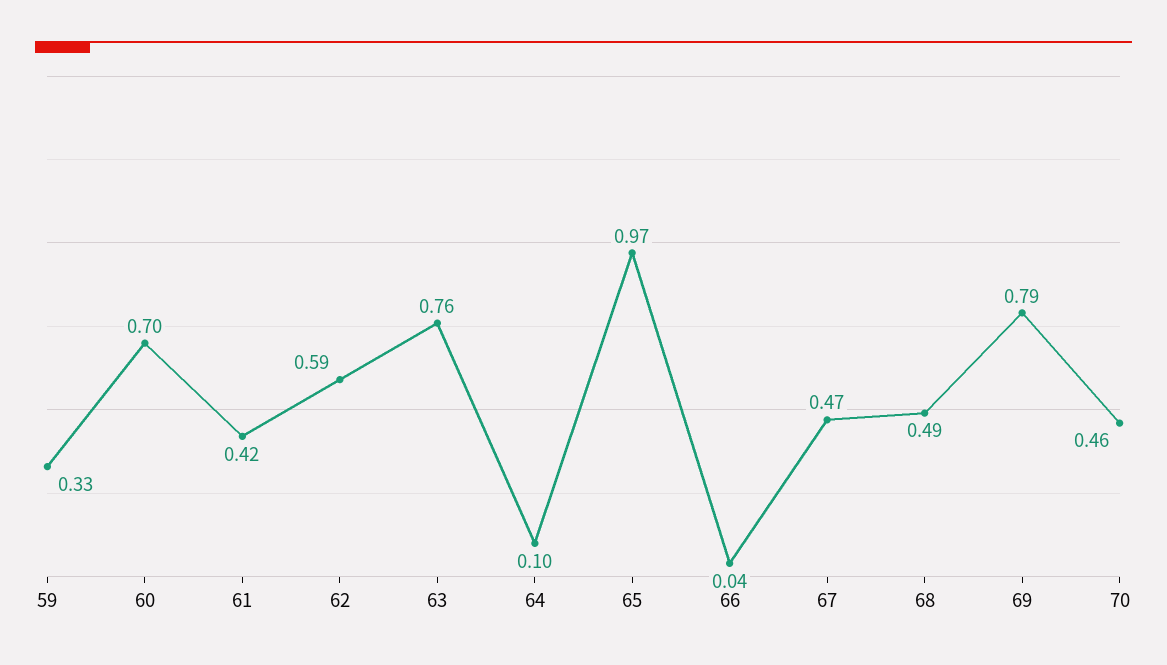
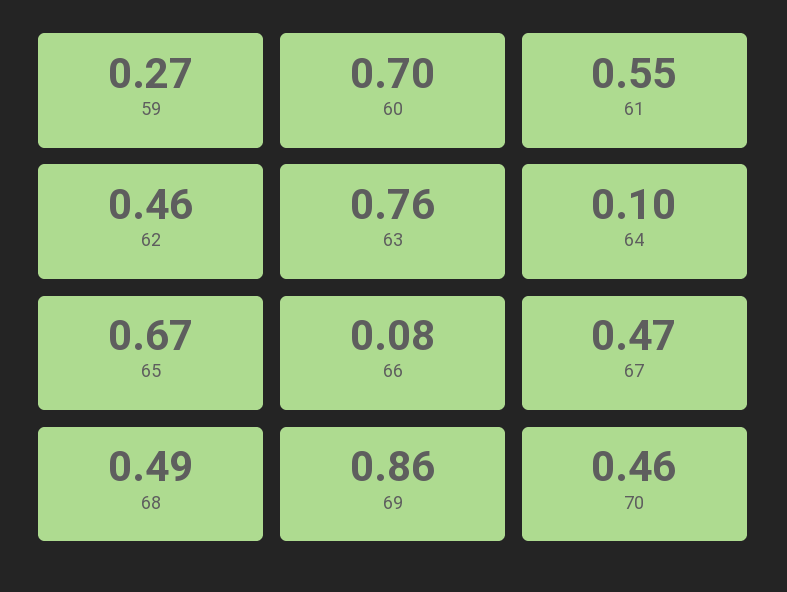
  {
-   "59": 0.33,
+   "59": 0.27,
    "60": 0.7,
-   "61": 0.42,
+   "61": 0.55,
-   "62": 0.59,
+   "62": 0.46,
    "63": 0.76,
    "64": 0.1,
-   "65": 0.97,
+   "65": 0.67,
-   "66": 0.04,
+   "66": 0.08,
    "67": 0.47,
    "68": 0.49,
-   "69": 0.79,
+   "69": 0.86,
    "70": 0.46
  }

